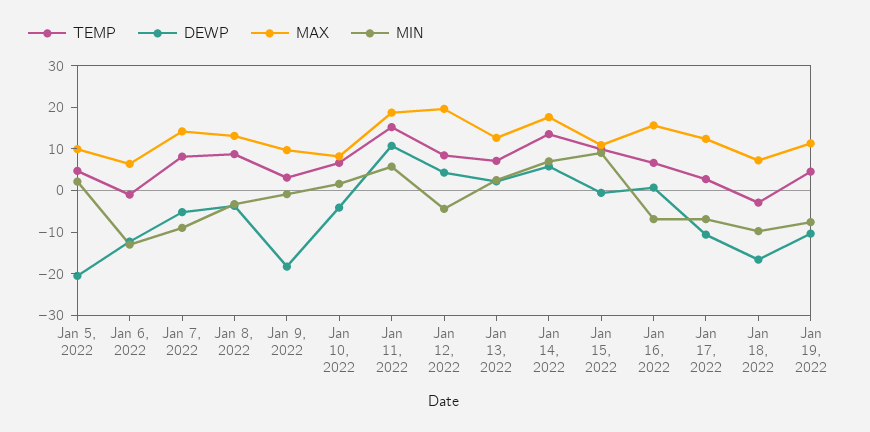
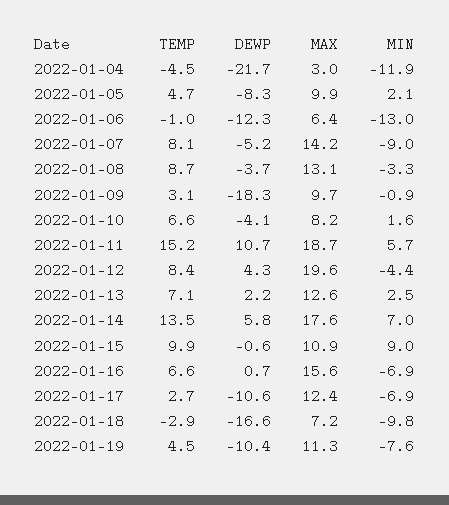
  {
    "TEMP": {
      "Jan 5, 2022": 4.7,
      "Jan 6, 2022": -1,
      "Jan 7, 2022": 8.1,
      "Jan 8, 2022": 8.7,
      "Jan 9, 2022": 3.1,
      "Jan 10, 2022": 6.6,
      "Jan 11, 2022": 15.2,
      "Jan 12, 2022": 8.4,
      "Jan 13, 2022": 7.1,
      "Jan 14, 2022": 13.5,
      "Jan 15, 2022": 9.9,
      "Jan 16, 2022": 6.6,
      "Jan 17, 2022": 2.7,
      "Jan 18, 2022": -2.9,
-     "Jan 19, 2022": 4.5
+     "Jan 19, 2022": 4.5,
+     "2022-01-04": -4.5
    },
    "DEWP": {
-     "Jan 5, 2022": -20,
+     "Jan 5, 2022": -8.3,
      "Jan 6, 2022": -12.3,
      "Jan 7, 2022": -5.2,
      "Jan 8, 2022": -3.7,
      "Jan 9, 2022": -18.3,
      "Jan 10, 2022": -4.1,
      "Jan 11, 2022": 10.7,
      "Jan 12, 2022": 4.3,
      "Jan 13, 2022": 2.2,
      "Jan 14, 2022": 5.8,
      "Jan 15, 2022": -0.6,
      "Jan 16, 2022": 0.7,
      "Jan 17, 2022": -10.6,
      "Jan 18, 2022": -16.6,
-     "Jan 19, 2022": -10.4
+     "Jan 19, 2022": -10.4,
+     "2022-01-04": -21.7
    },
    "MAX": {
      "Jan 5, 2022": 9.9,
      "Jan 6, 2022": 6.4,
      "Jan 7, 2022": 14.2,
      "Jan 8, 2022": 13.1,
      "Jan 9, 2022": 9.7,
      "Jan 10, 2022": 8.2,
      "Jan 11, 2022": 18.7,
      "Jan 12, 2022": 19.6,
      "Jan 13, 2022": 12.6,
      "Jan 14, 2022": 17.6,
      "Jan 15, 2022": 10.9,
      "Jan 16, 2022": 15.6,
      "Jan 17, 2022": 12.4,
      "Jan 18, 2022": 7.2,
-     "Jan 19, 2022": 11.3
+     "Jan 19, 2022": 11.3,
+     "2022-01-04": 3
    },
    "MIN": {
      "Jan 5, 2022": 2.1,
      "Jan 6, 2022": -13,
      "Jan 7, 2022": -9,
      "Jan 8, 2022": -3.3,
      "Jan 9, 2022": -0.9,
      "Jan 10, 2022": 1.6,
      "Jan 11, 2022": 5.7,
      "Jan 12, 2022": -4.4,
      "Jan 13, 2022": 2.5,
      "Jan 14, 2022": 7,
      "Jan 15, 2022": 9,
      "Jan 16, 2022": -6.9,
      "Jan 17, 2022": -6.9,
      "Jan 18, 2022": -9.8,
-     "Jan 19, 2022": -7.6
+     "Jan 19, 2022": -7.6,
+     "2022-01-04": -11.9
    }
  }

